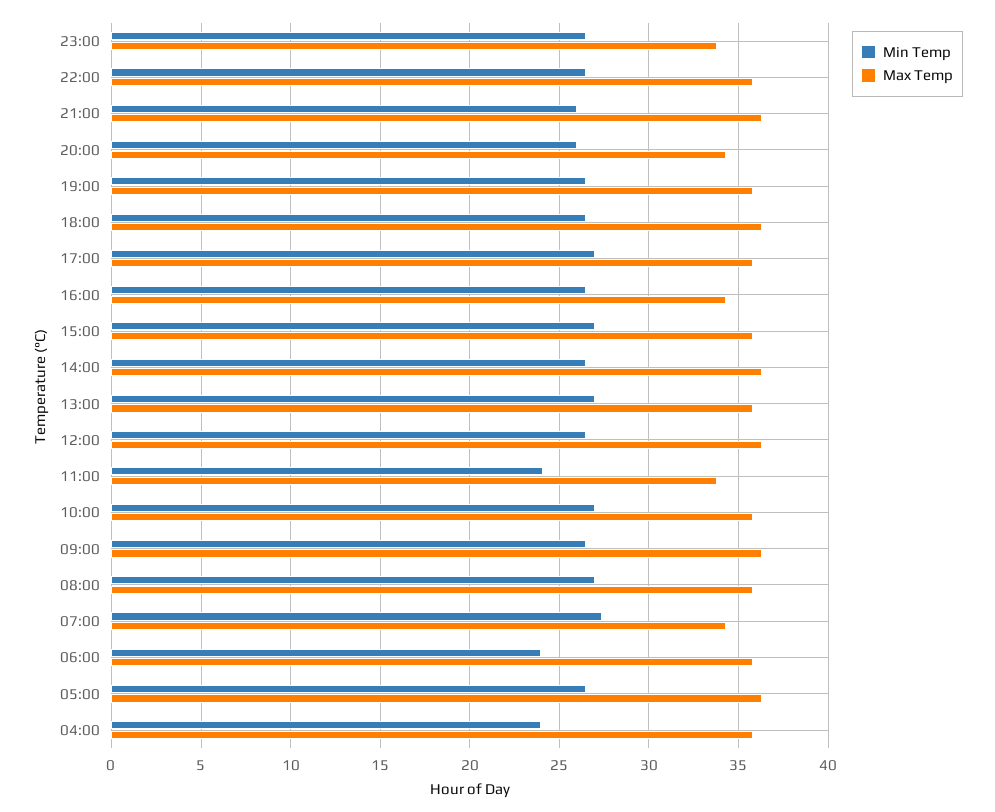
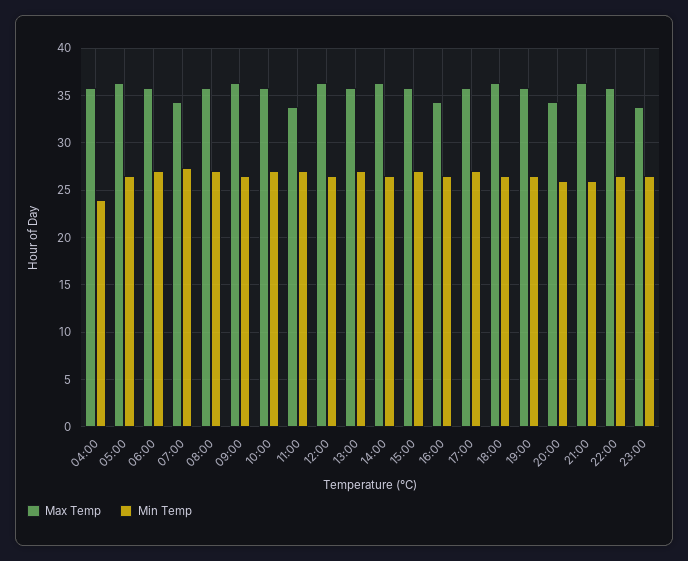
  {
    "Min Temp": {
      "23:00": 26.5,
      "22:00": 26.5,
      "21:00": 26,
      "20:00": 26,
      "19:00": 26.5,
      "18:00": 26.5,
      "17:00": 27,
      "16:00": 26.5,
      "15:00": 27,
      "14:00": 26.5,
      "13:00": 27,
      "12:00": 26.5,
-     "11:00": 24,
+     "11:00": 27,
      "10:00": 27,
      "09:00": 26.5,
      "08:00": 27,
      "07:00": 27.5,
-     "06:00": 24,
+     "06:00": 27,
      "05:00": 26.5,
      "04:00": 24
    },
    "Max Temp": {
      "23:00": 34,
      "22:00": 36,
      "21:00": 36.5,
      "20:00": 34.5,
      "19:00": 36,
      "18:00": 36.5,
      "17:00": 36,
      "16:00": 34.5,
      "15:00": 36,
      "14:00": 36.5,
      "13:00": 36,
      "12:00": 36.5,
      "11:00": 34,
      "10:00": 36,
      "09:00": 36.5,
      "08:00": 36,
      "07:00": 34.5,
      "06:00": 36,
      "05:00": 36.5,
      "04:00": 36
    }
  }

